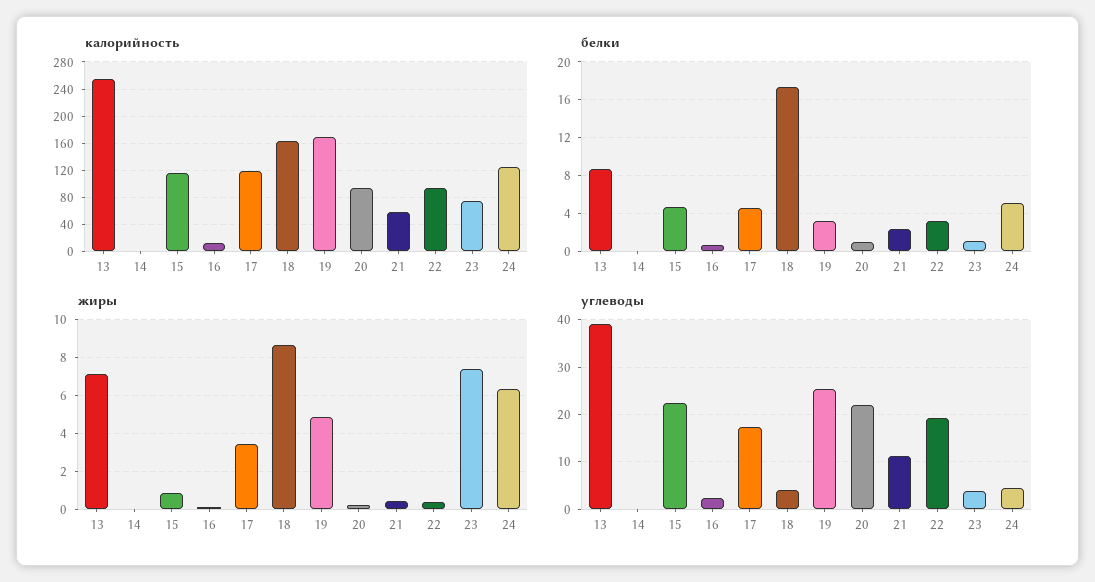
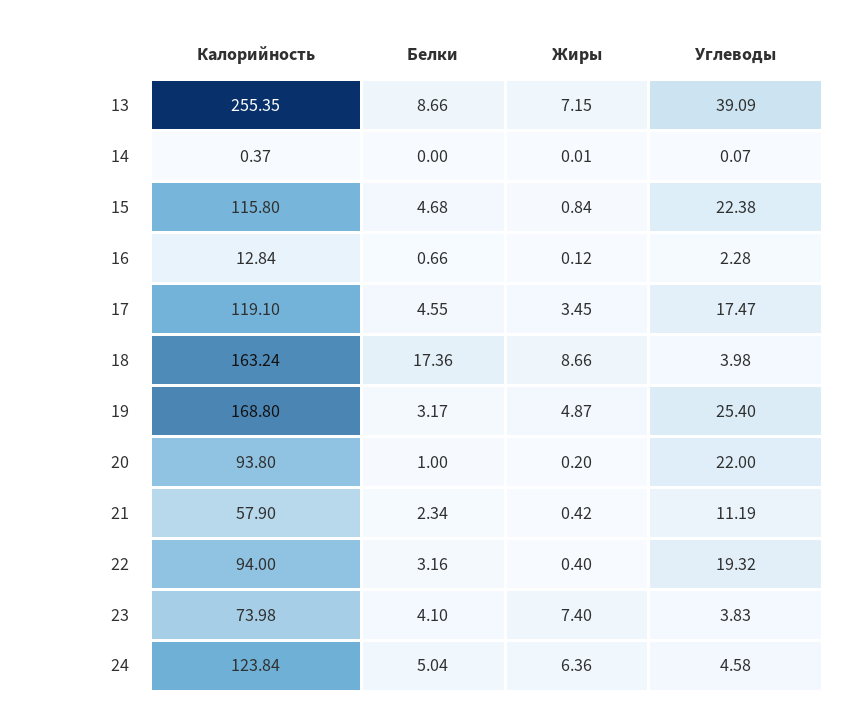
  {
    "калорийность": {
      "13": 255.35,
      "14": 0.37,
      "15": 115.8,
      "16": 12.84,
      "17": 119.1,
      "18": 163.24,
      "19": 168.8,
      "20": 93.8,
      "21": 57.9,
      "22": 94,
      "23": 73.98,
      "24": 123.84
    },
    "белки": {
      "13": 8.66,
      "14": 0,
      "15": 4.68,
      "16": 0.66,
      "17": 4.55,
      "18": 17.36,
      "19": 3.17,
      "20": 1,
      "21": 2.34,
      "22": 3.16,
-     "23": 1,
+     "23": 4.1,
      "24": 5.04
    },
    "жиры": {
      "13": 7.15,
      "14": 0.01,
      "15": 0.84,
      "16": 0.12,
      "17": 3.45,
      "18": 8.66,
      "19": 4.87,
      "20": 0.2,
      "21": 0.42,
      "22": 0.4,
      "23": 7.4,
      "24": 6.36
    },
    "углеводы": {
      "13": 39.09,
      "14": 0.07,
      "15": 22.38,
      "16": 2.28,
      "17": 17.47,
      "18": 3.98,
      "19": 25.4,
      "20": 22,
      "21": 11.19,
      "22": 19.32,
      "23": 3.83,
      "24": 4.58
    }
  }

